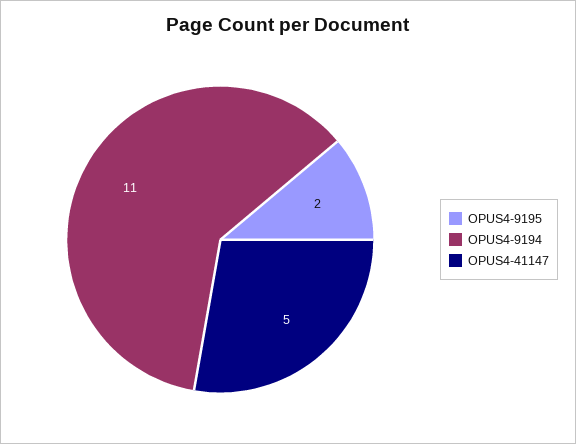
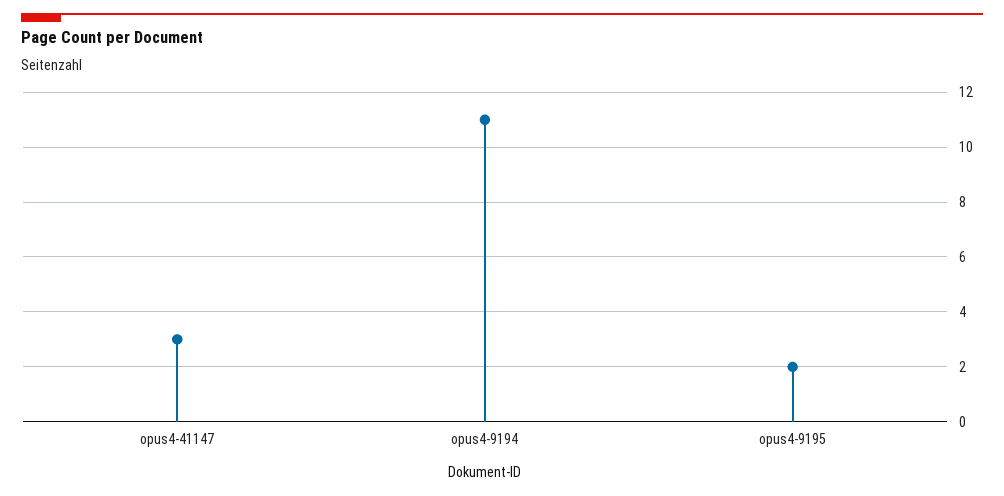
  {
    "OPUS4-9195": 2,
    "OPUS4-9194": 11,
-   "OPUS4-41147": 5
+   "OPUS4-41147": 3
  }

